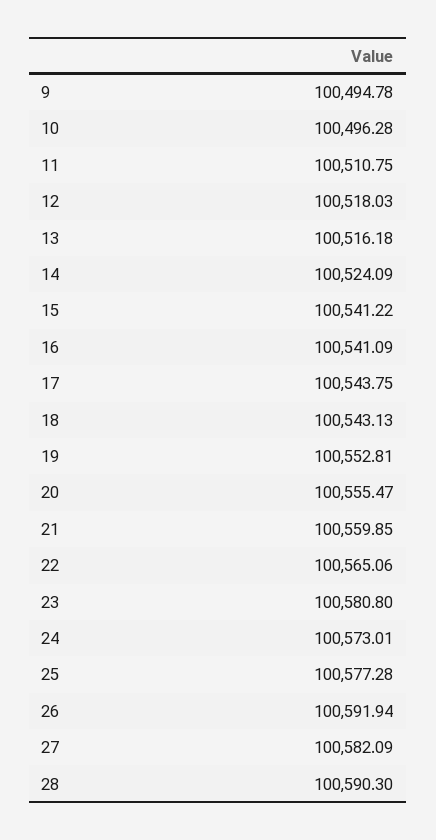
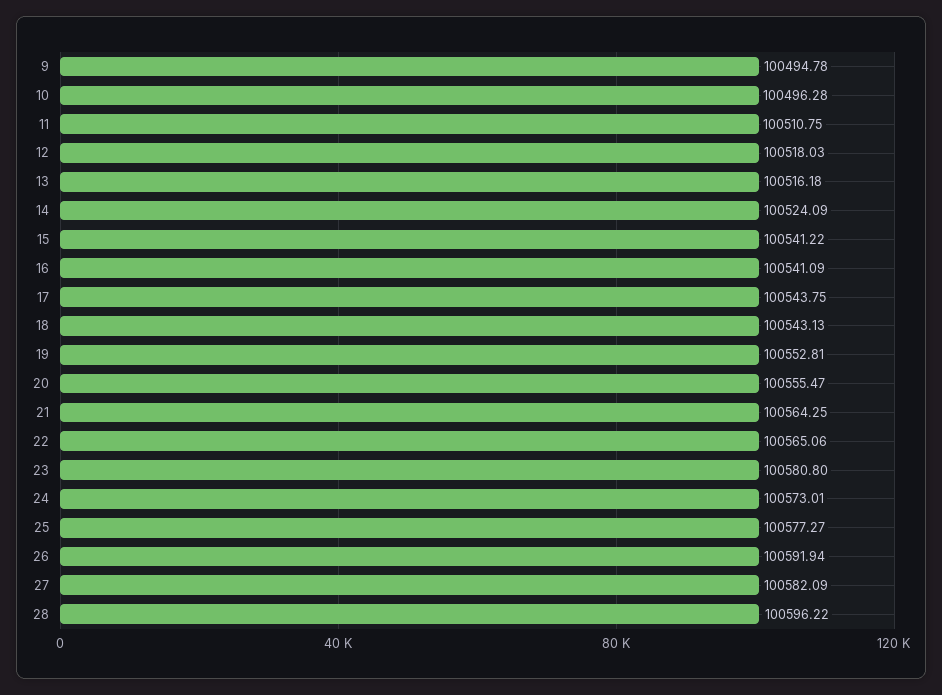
  {
    "9": 100494.78,
    "10": 100496.28,
    "11": 100510.75,
    "12": 100518.03,
    "13": 100516.18,
    "14": 100524.09,
    "15": 100541.22,
    "16": 100541.09,
    "17": 100543.75,
    "18": 100543.13,
    "19": 100552.81,
    "20": 100555.47,
-   "21": 100559.85,
+   "21": 100564.25,
    "22": 100565.06,
    "23": 100580.8,
    "24": 100573.01,
-   "25": 100577.28,
+   "25": 100577.27,
    "26": 100591.94,
    "27": 100582.09,
-   "28": 100590.3
+   "28": 100596.22
  }

